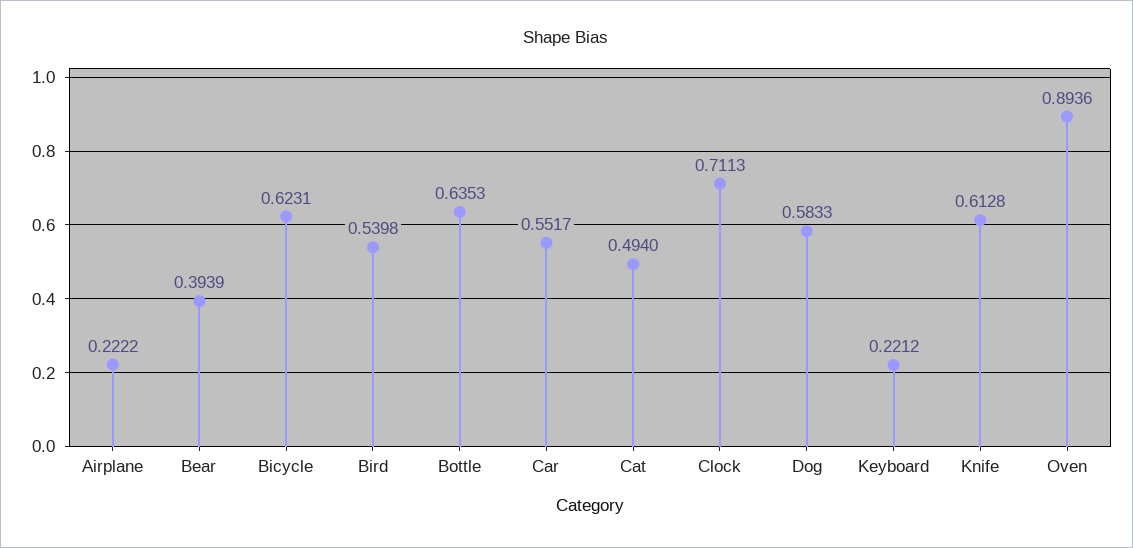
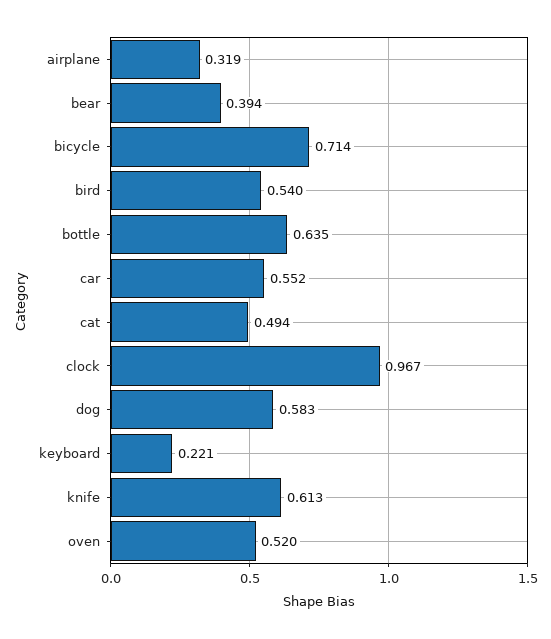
  {
-   "Airplane": 0.2222,
+   "Airplane": 0.319,
    "Bear": 0.3939,
-   "Bicycle": 0.6231,
+   "Bicycle": 0.714,
    "Bird": 0.5398,
    "Bottle": 0.6353,
    "Car": 0.5517,
    "Cat": 0.494,
-   "Clock": 0.7113,
+   "Clock": 0.967,
    "Dog": 0.5833,
    "Keyboard": 0.2212,
    "Knife": 0.6128,
-   "Oven": 0.8936
+   "Oven": 0.52
  }

